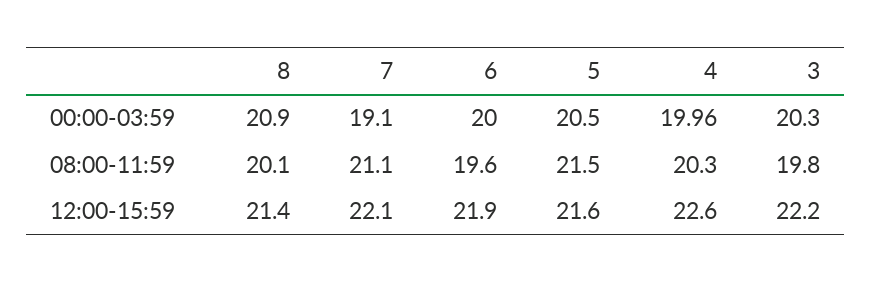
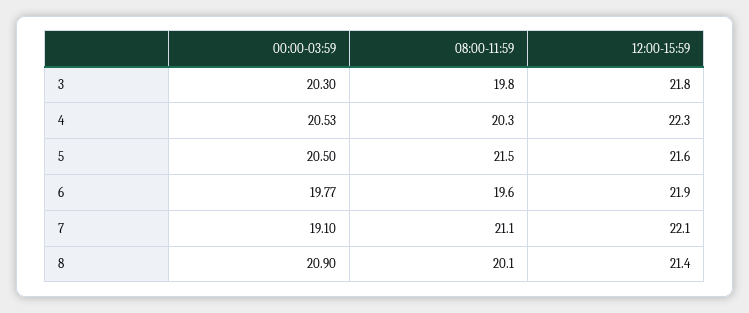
  {
    "8": {
      "00:00-03:59": 20.9,
      "08:00-11:59": 20.1,
      "12:00-15:59": 21.4
    },
    "7": {
      "00:00-03:59": 19.1,
      "08:00-11:59": 21.1,
      "12:00-15:59": 22.1
    },
    "6": {
-     "00:00-03:59": 20,
+     "00:00-03:59": 19.77,
      "08:00-11:59": 19.6,
      "12:00-15:59": 21.9
    },
    "5": {
      "00:00-03:59": 20.5,
      "08:00-11:59": 21.5,
      "12:00-15:59": 21.6
    },
    "4": {
-     "00:00-03:59": 19.96,
+     "00:00-03:59": 20.53,
      "08:00-11:59": 20.3,
-     "12:00-15:59": 22.6
+     "12:00-15:59": 22.3
    },
    "3": {
      "00:00-03:59": 20.3,
      "08:00-11:59": 19.8,
-     "12:00-15:59": 22.2
+     "12:00-15:59": 21.8
    }
  }

